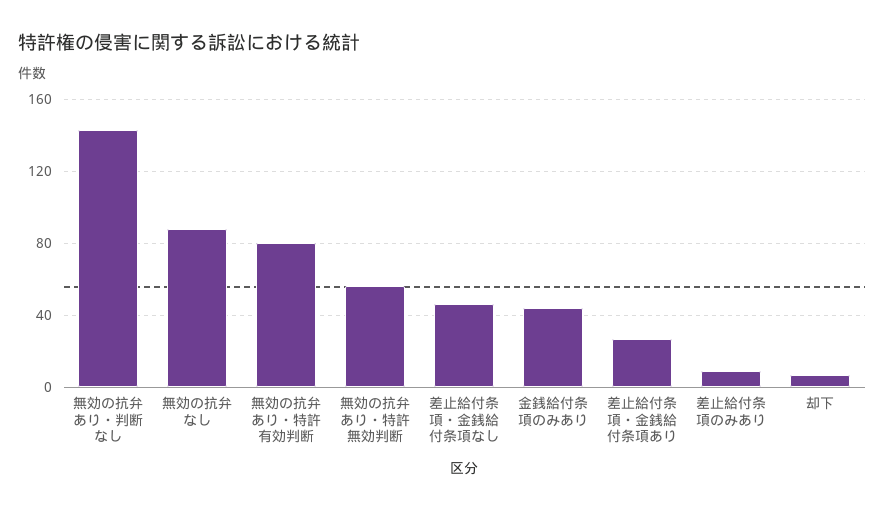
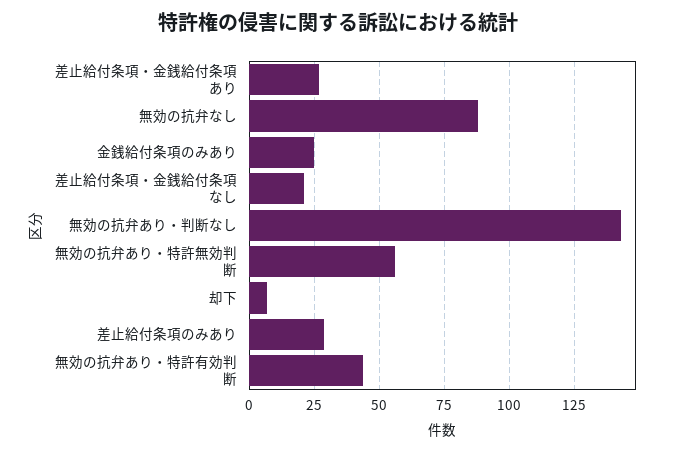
  {
    "無効の抗弁あり・判断なし": 145,
    "無効の抗弁なし": 90,
-   "無効の抗弁あり・特許有効判断": 80,
+   "無効の抗弁あり・特許有効判断": 45,
    "無効の抗弁あり・特許無効判断": 55,
-   "差止給付条項・金銭給付条項なし": 45,
+   "差止給付条項・金銭給付条項なし": 20,
-   "金銭給付条項のみあり": 45,
+   "金銭給付条項のみあり": 25,
    "差止給付条項・金銭給付条項あり": 25,
-   "差止給付条項のみあり": 10,
+   "差止給付条項のみあり": 30,
    "却下": 5
  }

